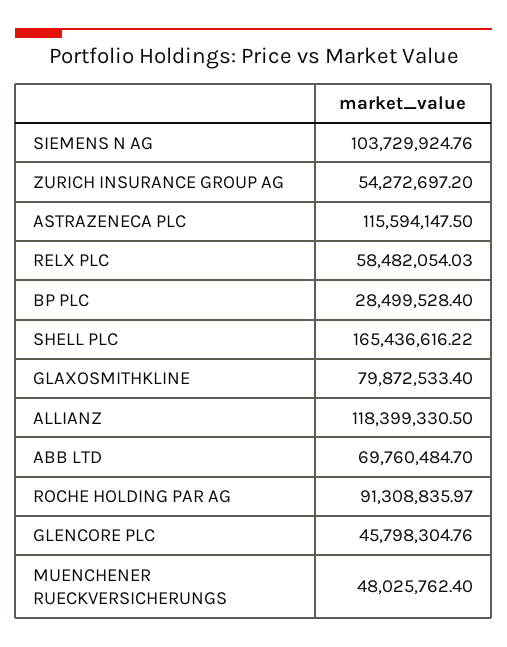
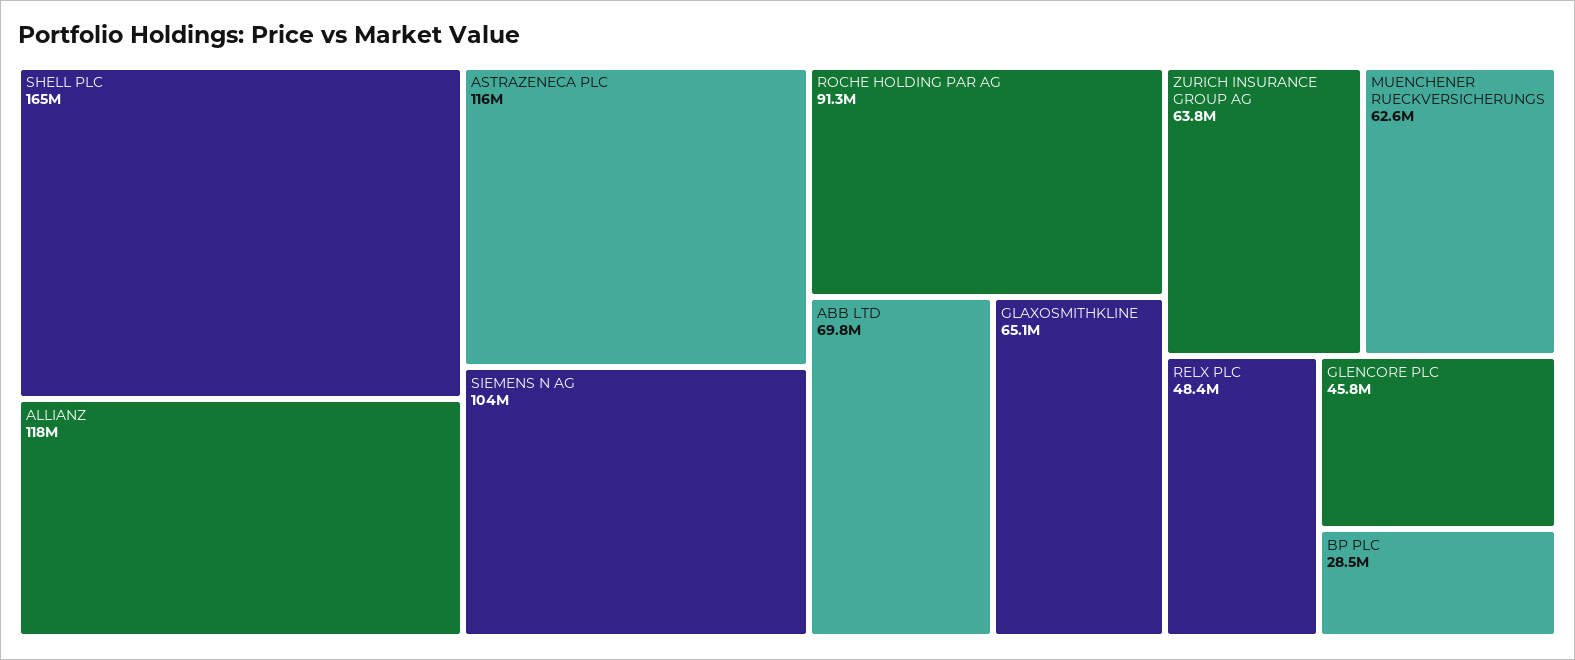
  {
    "SIEMENS N AG": 103729924.76,
-   "ZURICH INSURANCE GROUP AG": 54272697.2,
+   "ZURICH INSURANCE GROUP AG": 63800000,
    "ASTRAZENECA PLC": 115594147.5,
-   "RELX PLC": 58482054.03,
+   "RELX PLC": 48400000,
    "BP PLC": 28499528.4,
    "SHELL PLC": 165436616.22,
-   "GLAXOSMITHKLINE": 79872533.4,
+   "GLAXOSMITHKLINE": 65100000,
    "ALLIANZ": 118399330.5,
    "ABB LTD": 69760484.7,
    "ROCHE HOLDING PAR AG": 91308835.97,
    "GLENCORE PLC": 45798304.76,
-   "MUENCHENER RUECKVERSICHERUNGS": 48025762.4
+   "MUENCHENER RUECKVERSICHERUNGS": 62600000
  }

